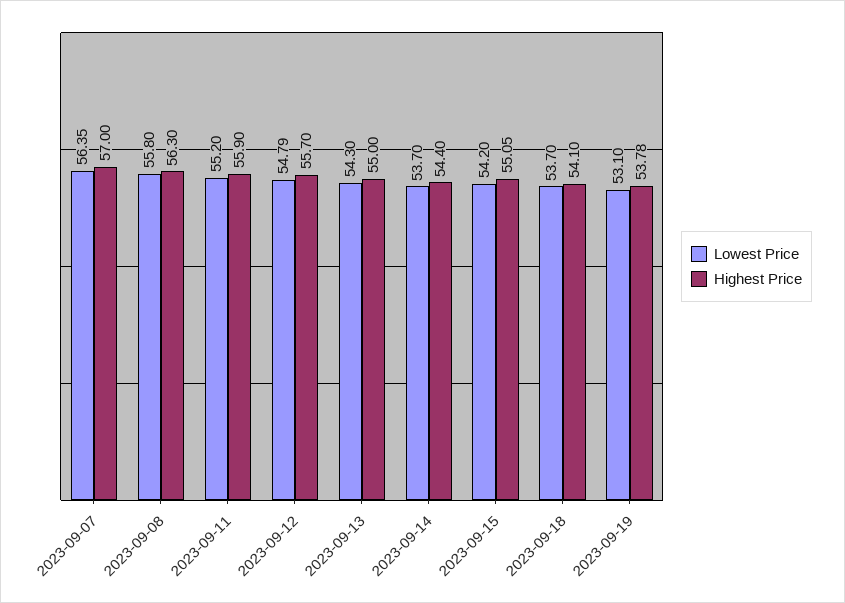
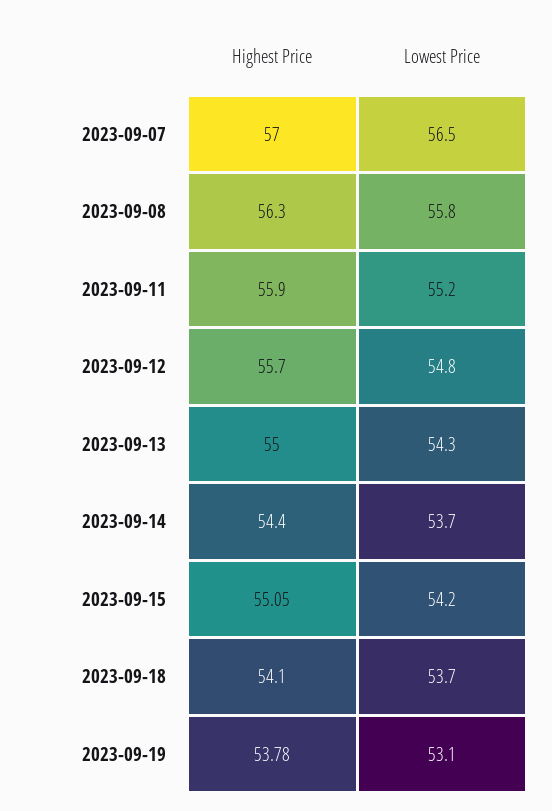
  {
    "Lowest Price": {
-     "2023-09-07": 56.35,
+     "2023-09-07": 56.5,
      "2023-09-08": 55.8,
      "2023-09-11": 55.2,
-     "2023-09-12": 54.79,
+     "2023-09-12": 54.8,
      "2023-09-13": 54.3,
      "2023-09-14": 53.7,
      "2023-09-15": 54.2,
      "2023-09-18": 53.7,
      "2023-09-19": 53.1
    },
    "Highest Price": {
      "2023-09-07": 57,
      "2023-09-08": 56.3,
      "2023-09-11": 55.9,
      "2023-09-12": 55.7,
      "2023-09-13": 55,
      "2023-09-14": 54.4,
      "2023-09-15": 55.05,
      "2023-09-18": 54.1,
      "2023-09-19": 53.78
    }
  }

